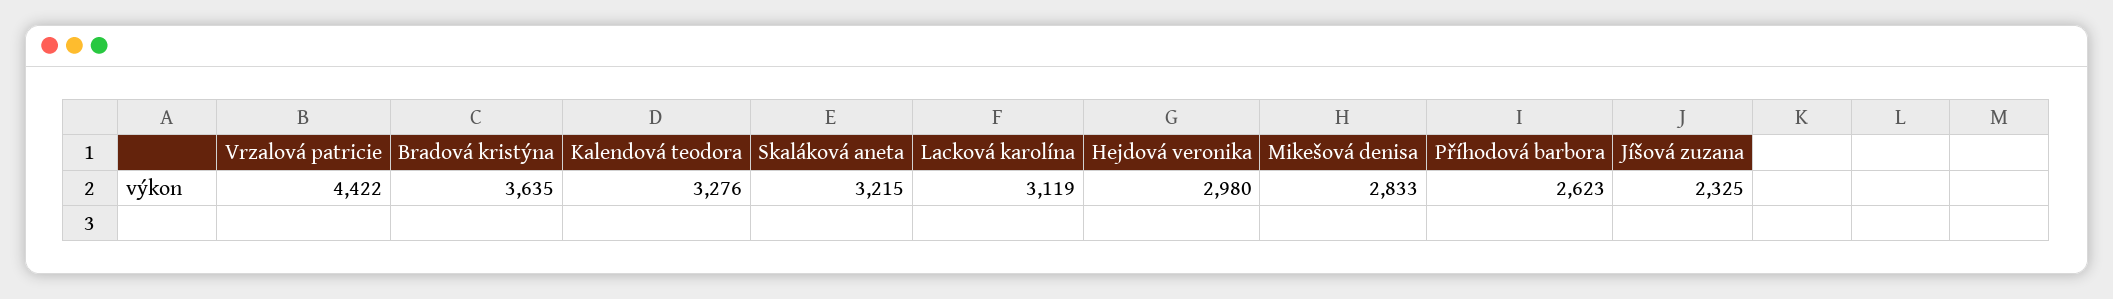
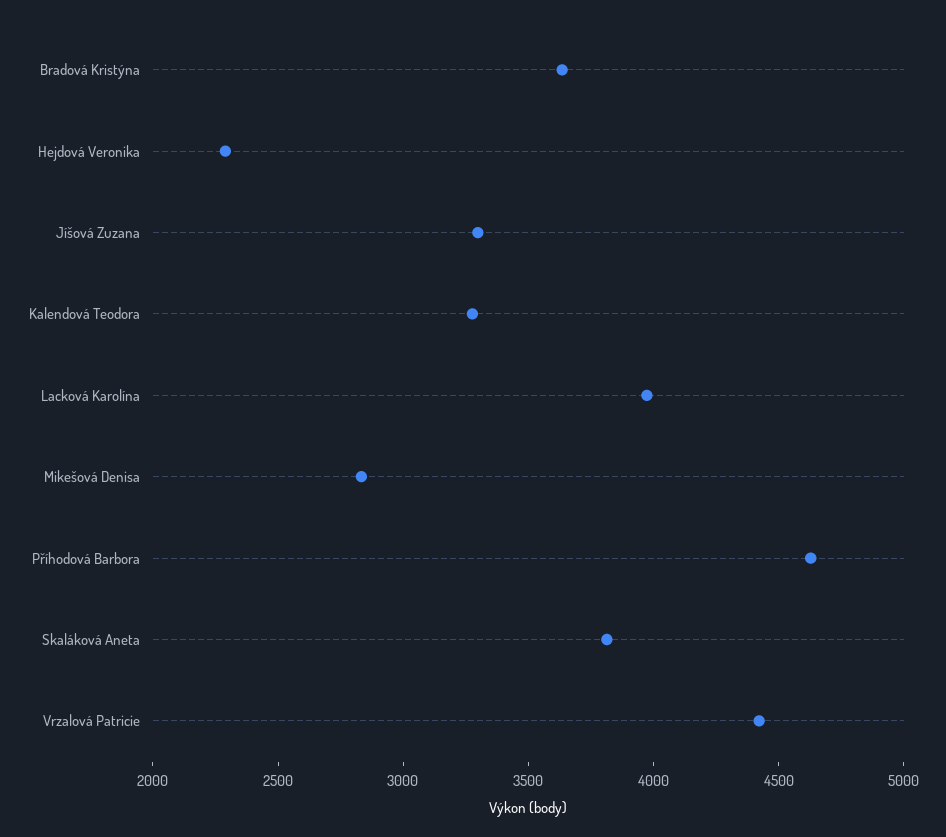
  {
    "Vrzalová patricie": 4422,
    "Bradová kristýna": 3635,
    "Kalendová teodora": 3276,
-   "Skaláková aneta": 3215,
+   "Skaláková aneta": 3800,
-   "Lacková karolína": 3119,
+   "Lacková karolína": 4000,
-   "Hejdová veronika": 2980,
+   "Hejdová veronika": 2300,
    "Mikešová denisa": 2833,
-   "Příhodová barbora": 2623,
+   "Příhodová barbora": 4600,
-   "Jíšová zuzana": 2325
+   "Jíšová zuzana": 3300
  }

